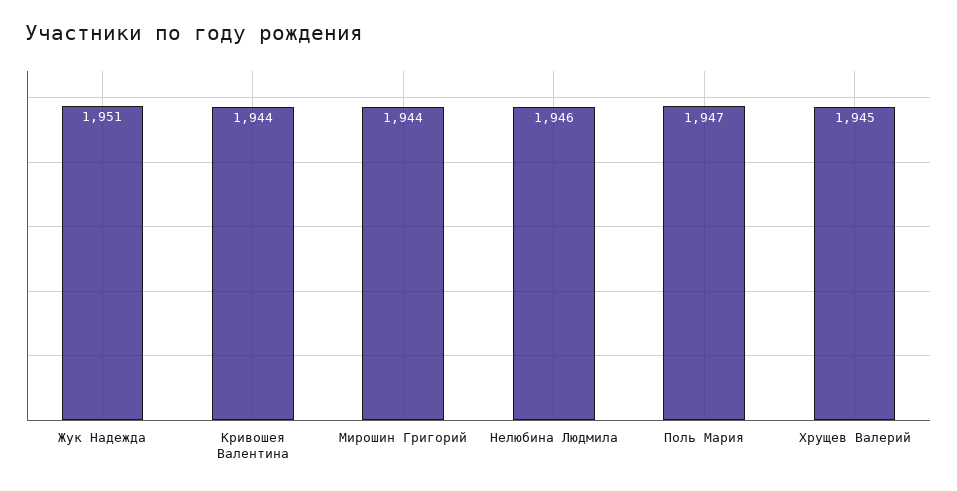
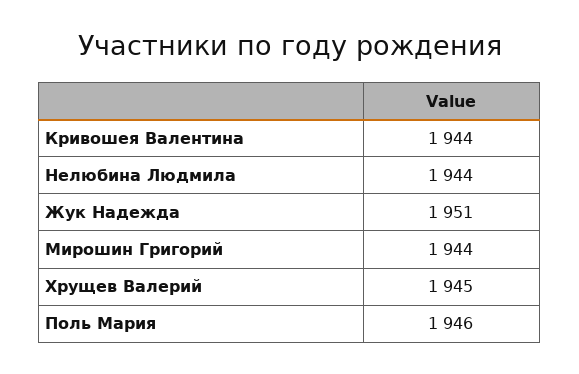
  {
    "Жук Надежда": 1951,
    "Кривошея Валентина": 1944,
    "Мирошин Григорий": 1944,
-   "Нелюбина Людмила": 1946,
+   "Нелюбина Людмила": 1944,
-   "Поль Мария": 1947,
+   "Поль Мария": 1946,
    "Хрущев Валерий": 1945
  }

